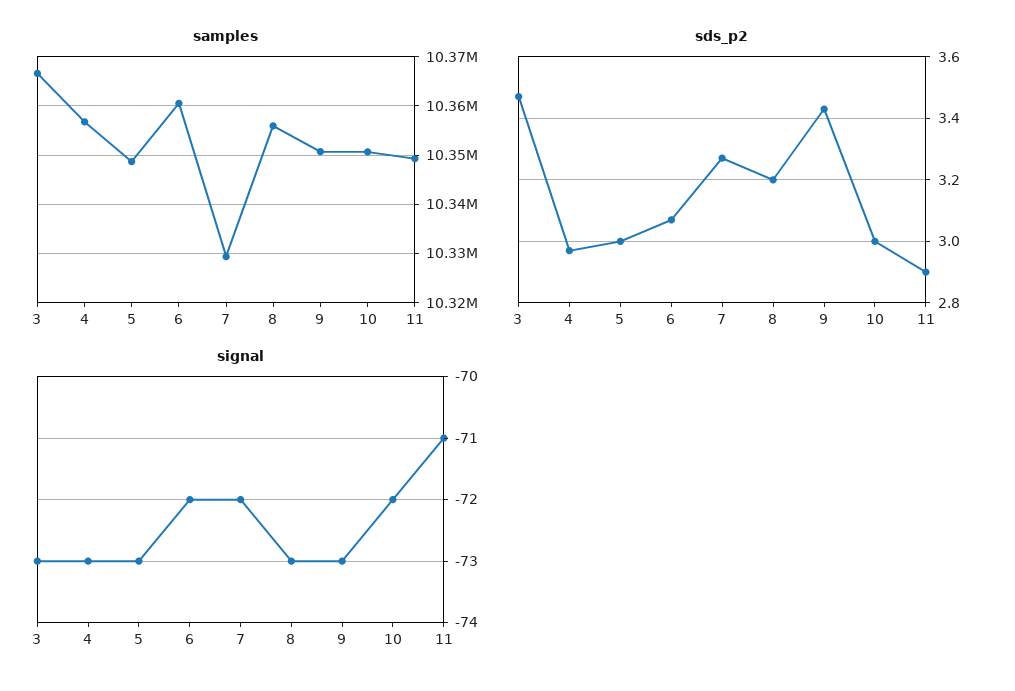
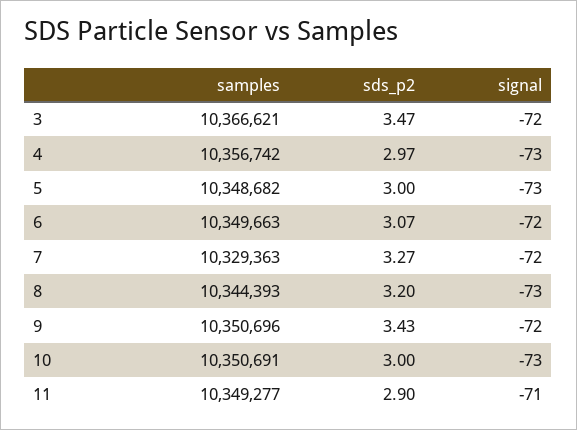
  {
    "samples": {
      "3": 10366621,
      "4": 10356742,
      "5": 10348682,
-     "6": 10360000,
+     "6": 10349663,
      "7": 10329363,
-     "8": 10356000,
+     "8": 10344393,
      "9": 10350696,
      "10": 10350691,
      "11": 10349277
    },
    "sds_p2": {
      "3": 3.47,
      "4": 2.97,
      "5": 3,
      "6": 3.07,
      "7": 3.27,
      "8": 3.2,
      "9": 3.43,
      "10": 3,
      "11": 2.9
    },
    "signal": {
-     "3": -73,
+     "3": -72,
      "4": -73,
      "5": -73,
      "6": -72,
      "7": -72,
      "8": -73,
-     "9": -73,
+     "9": -72,
-     "10": -72,
+     "10": -73,
      "11": -71
    }
  }

